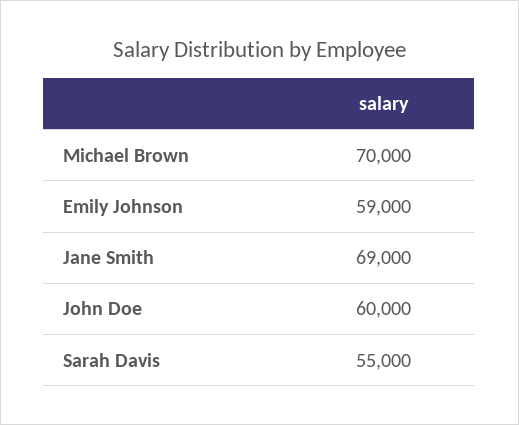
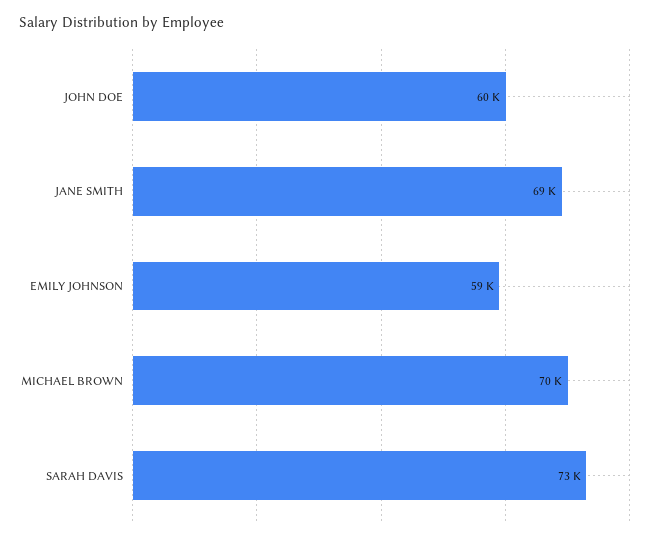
  {
    "Michael Brown": 70000,
    "Emily Johnson": 59000,
    "Jane Smith": 69000,
    "John Doe": 60000,
-   "Sarah Davis": 55000
+   "Sarah Davis": 73000
  }

